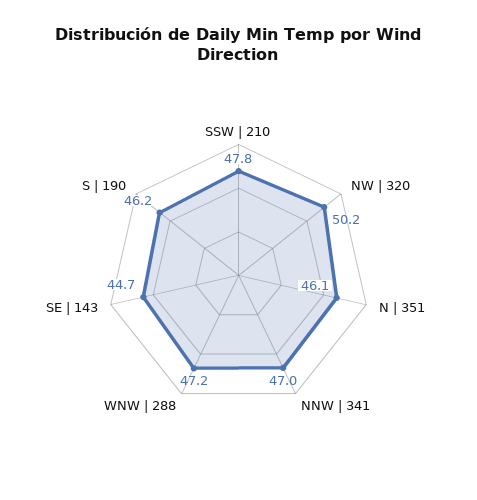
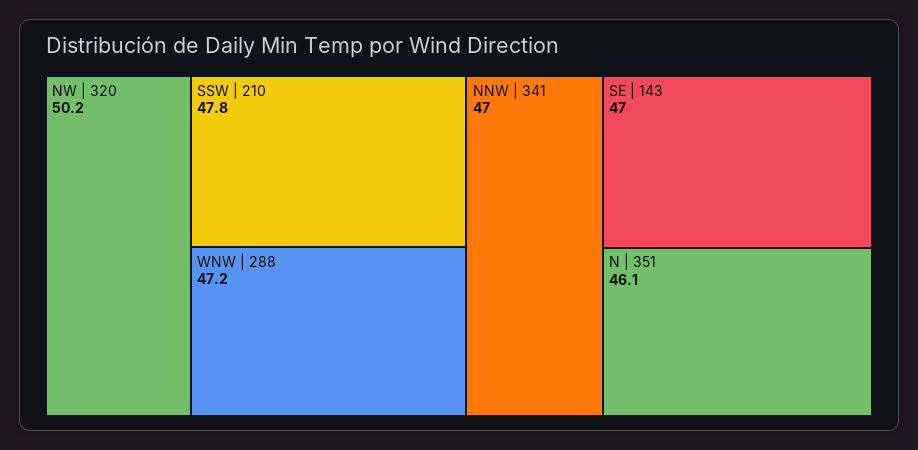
  {
    "SSW | 210": 47.8,
    "NW | 320": 50.2,
    "N | 351": 46.1,
    "NNW | 341": 47,
    "WNW | 288": 47.2,
-   "SE | 143": 44.7,
+   "SE | 143": 47
-   "S | 190": 46.2
  }

